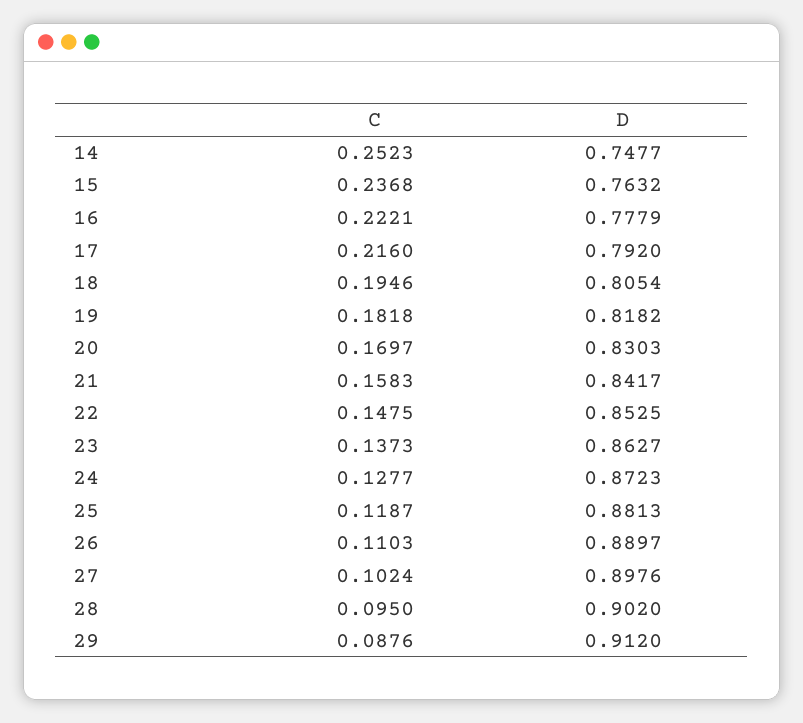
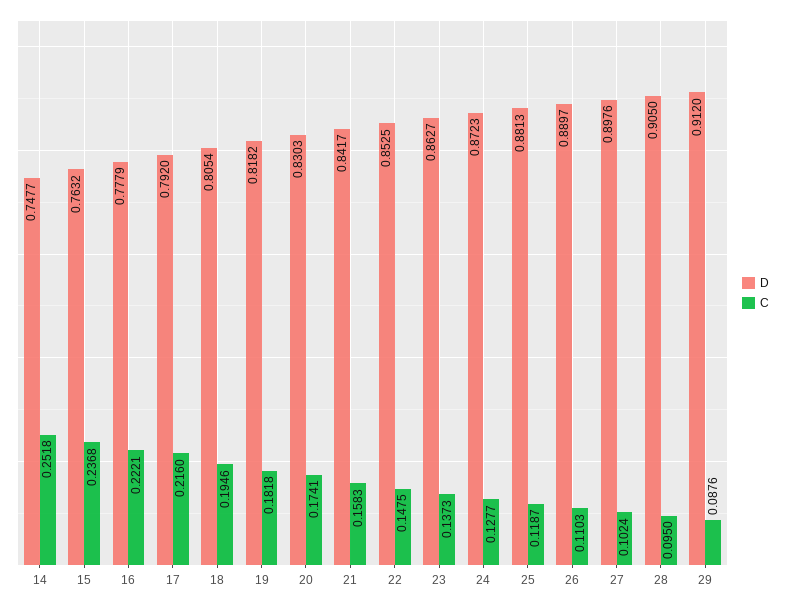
  {
    "C": {
-     "14": 0.2523,
+     "14": 0.2518,
      "15": 0.2368,
      "16": 0.2221,
      "17": 0.216,
      "18": 0.1946,
      "19": 0.1818,
-     "20": 0.1697,
+     "20": 0.1741,
      "21": 0.1583,
      "22": 0.1475,
      "23": 0.1373,
      "24": 0.1277,
      "25": 0.1187,
      "26": 0.1103,
      "27": 0.1024,
      "28": 0.095,
      "29": 0.0876
    },
    "D": {
      "14": 0.7477,
      "15": 0.7632,
      "16": 0.7779,
      "17": 0.792,
      "18": 0.8054,
      "19": 0.8182,
      "20": 0.8303,
      "21": 0.8417,
      "22": 0.8525,
      "23": 0.8627,
      "24": 0.8723,
      "25": 0.8813,
      "26": 0.8897,
      "27": 0.8976,
-     "28": 0.902,
+     "28": 0.905,
      "29": 0.912
    }
  }

